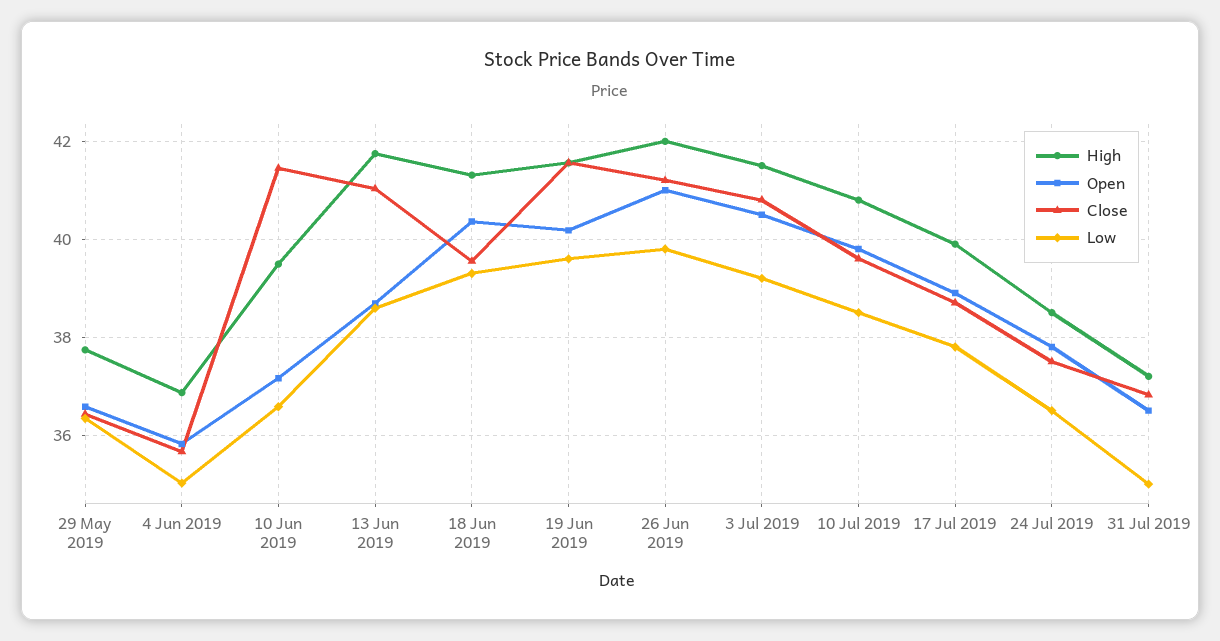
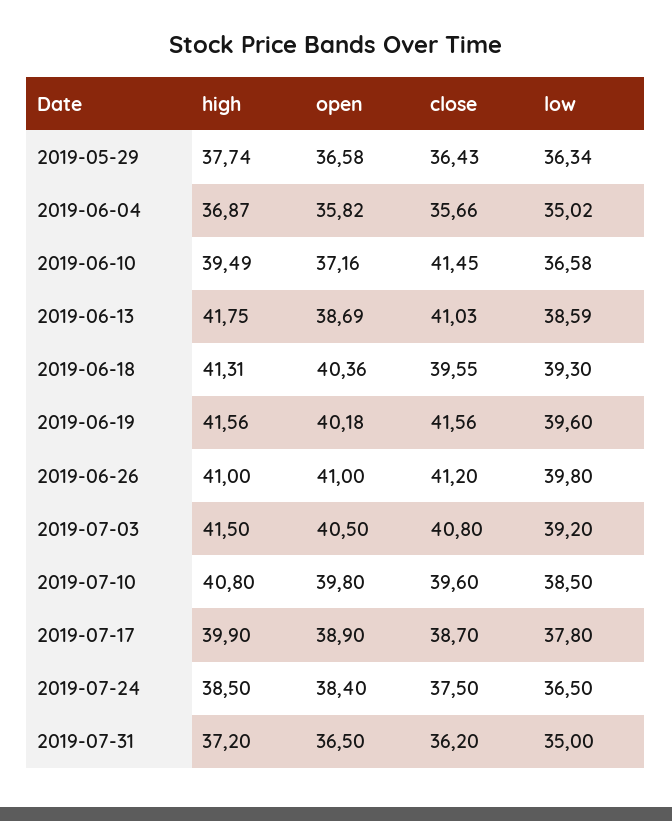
  {
    "High": {
      "29 May 2019": 37.74,
      "4 Jun 2019": 36.87,
      "10 Jun 2019": 39.49,
      "13 Jun 2019": 41.75,
      "18 Jun 2019": 41.31,
      "19 Jun 2019": 41.56,
-     "26 Jun 2019": 42,
+     "26 Jun 2019": 41,
      "3 Jul 2019": 41.5,
      "10 Jul 2019": 40.8,
      "17 Jul 2019": 39.9,
      "24 Jul 2019": 38.5,
      "31 Jul 2019": 37.2
    },
    "Open": {
      "29 May 2019": 36.58,
      "4 Jun 2019": 35.82,
      "10 Jun 2019": 37.16,
      "13 Jun 2019": 38.69,
      "18 Jun 2019": 40.36,
      "19 Jun 2019": 40.18,
      "26 Jun 2019": 41,
      "3 Jul 2019": 40.5,
      "10 Jul 2019": 39.8,
      "17 Jul 2019": 38.9,
-     "24 Jul 2019": 37.8,
+     "24 Jul 2019": 38.4,
      "31 Jul 2019": 36.5
    },
    "Close": {
      "29 May 2019": 36.43,
      "4 Jun 2019": 35.66,
      "10 Jun 2019": 41.45,
      "13 Jun 2019": 41.03,
      "18 Jun 2019": 39.55,
      "19 Jun 2019": 41.56,
      "26 Jun 2019": 41.2,
      "3 Jul 2019": 40.8,
      "10 Jul 2019": 39.6,
      "17 Jul 2019": 38.7,
      "24 Jul 2019": 37.5,
-     "31 Jul 2019": 36.8
+     "31 Jul 2019": 36.2
    },
    "Low": {
      "29 May 2019": 36.34,
      "4 Jun 2019": 35.02,
      "10 Jun 2019": 36.58,
      "13 Jun 2019": 38.59,
      "18 Jun 2019": 39.3,
      "19 Jun 2019": 39.6,
      "26 Jun 2019": 39.8,
      "3 Jul 2019": 39.2,
      "10 Jul 2019": 38.5,
      "17 Jul 2019": 37.8,
      "24 Jul 2019": 36.5,
      "31 Jul 2019": 35
    }
  }

